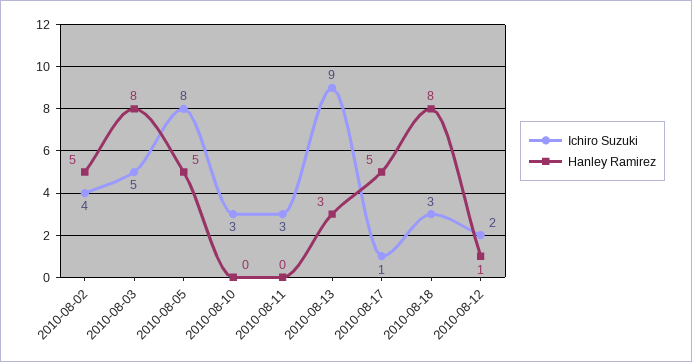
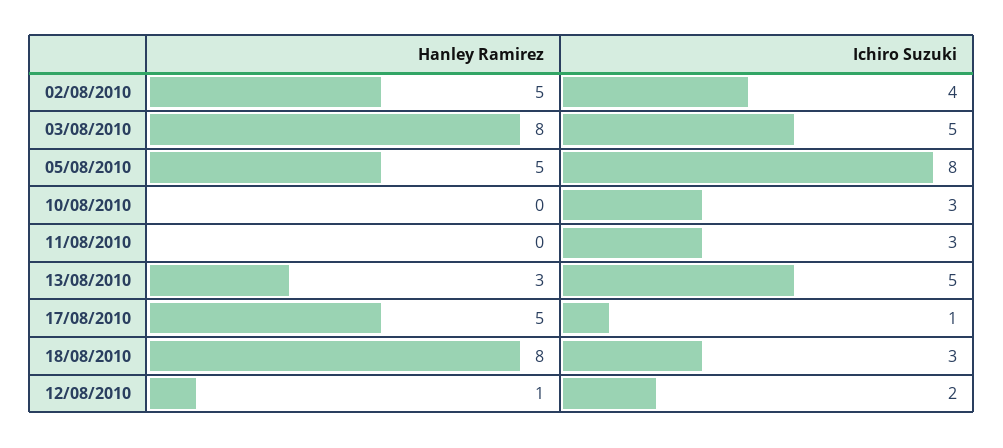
  {
    "Ichiro Suzuki": {
      "2010-08-02": 4,
      "2010-08-03": 5,
      "2010-08-05": 8,
      "2010-08-10": 3,
      "2010-08-11": 3,
-     "2010-08-13": 9,
+     "2010-08-13": 5,
      "2010-08-17": 1,
      "2010-08-18": 3,
      "2010-08-12": 2
    },
    "Hanley Ramirez": {
      "2010-08-02": 5,
      "2010-08-03": 8,
      "2010-08-05": 5,
      "2010-08-10": 0,
      "2010-08-11": 0,
      "2010-08-13": 3,
      "2010-08-17": 5,
      "2010-08-18": 8,
      "2010-08-12": 1
    }
  }

